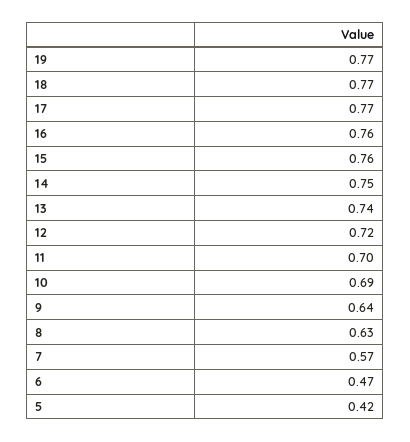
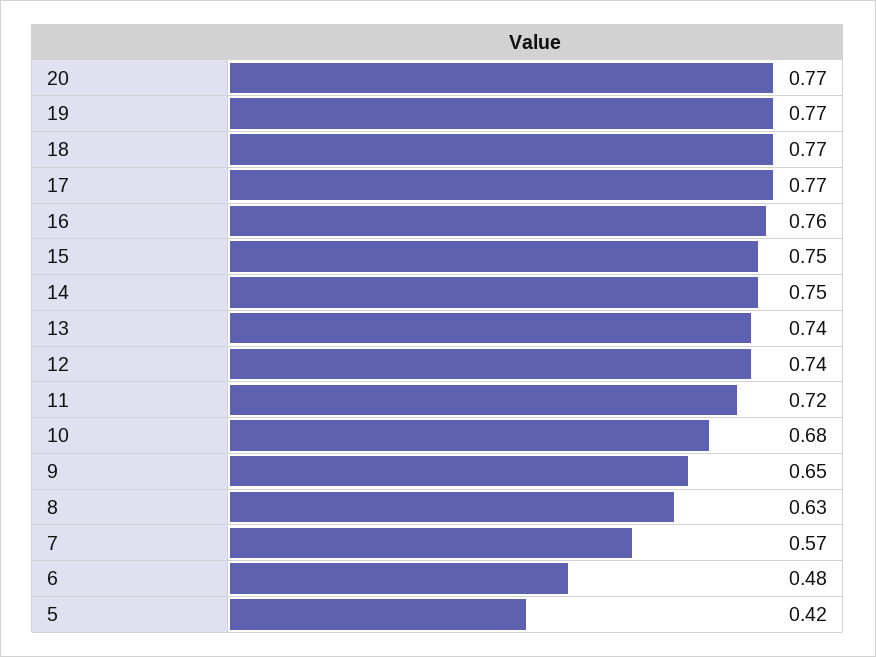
  {
    "19": 0.77,
    "18": 0.77,
    "17": 0.77,
    "16": 0.76,
-   "15": 0.76,
+   "15": 0.75,
    "14": 0.75,
    "13": 0.74,
-   "12": 0.72,
+   "12": 0.74,
-   "11": 0.7,
+   "11": 0.72,
-   "10": 0.69,
+   "10": 0.68,
-   "9": 0.64,
+   "9": 0.65,
    "8": 0.63,
    "7": 0.57,
-   "6": 0.47,
+   "6": 0.48,
-   "5": 0.42
+   "5": 0.42,
+   "20": 0.77
  }

